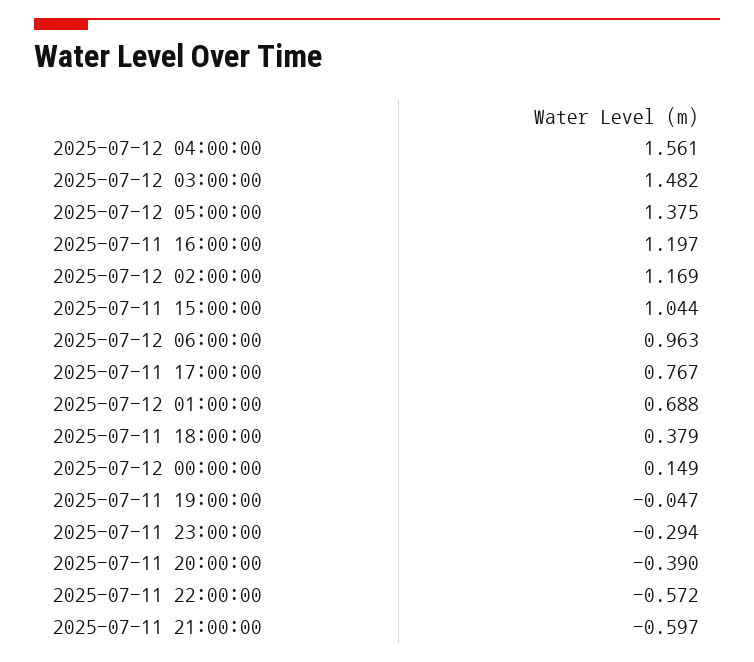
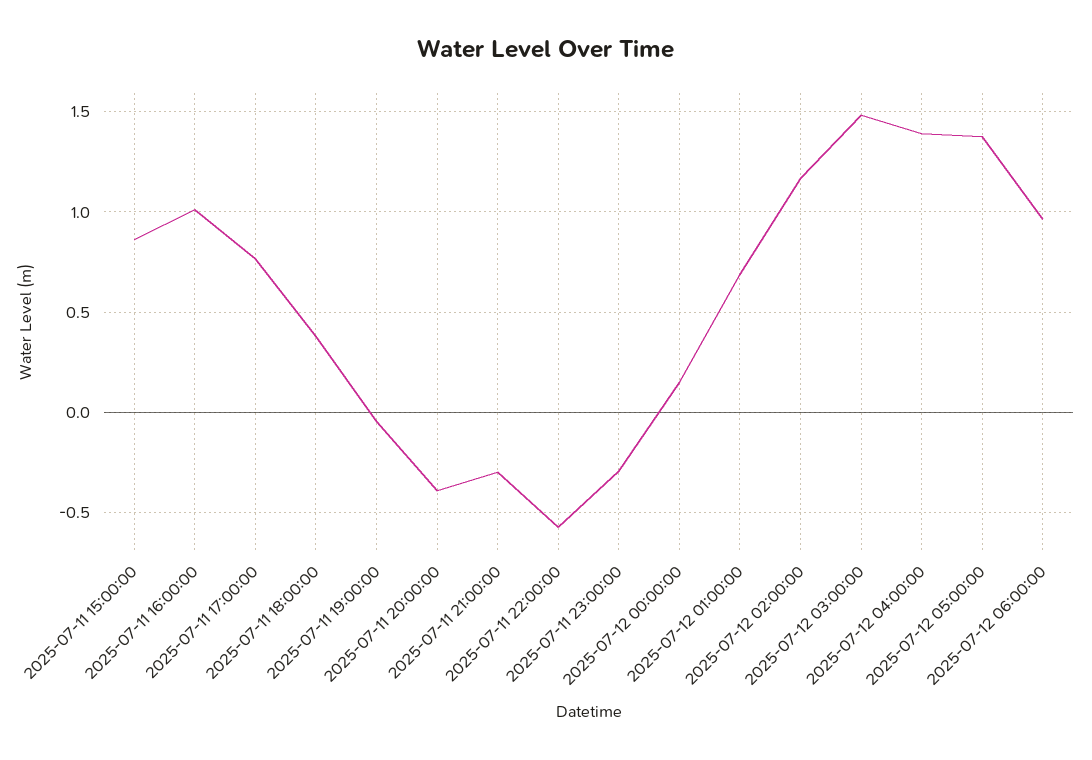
  {
-   "2025-07-12 04:00:00": 1.561,
+   "2025-07-12 04:00:00": 1.4,
    "2025-07-12 03:00:00": 1.482,
    "2025-07-12 05:00:00": 1.375,
-   "2025-07-11 16:00:00": 1.197,
+   "2025-07-11 16:00:00": 1,
    "2025-07-12 02:00:00": 1.169,
-   "2025-07-11 15:00:00": 1.044,
+   "2025-07-11 15:00:00": 0.85,
    "2025-07-12 06:00:00": 0.963,
    "2025-07-11 17:00:00": 0.767,
    "2025-07-12 01:00:00": 0.688,
    "2025-07-11 18:00:00": 0.379,
    "2025-07-12 00:00:00": 0.149,
    "2025-07-11 19:00:00": -0.047,
    "2025-07-11 23:00:00": -0.294,
    "2025-07-11 20:00:00": -0.39,
    "2025-07-11 22:00:00": -0.572,
-   "2025-07-11 21:00:00": -0.597
+   "2025-07-11 21:00:00": -0.3
  }

